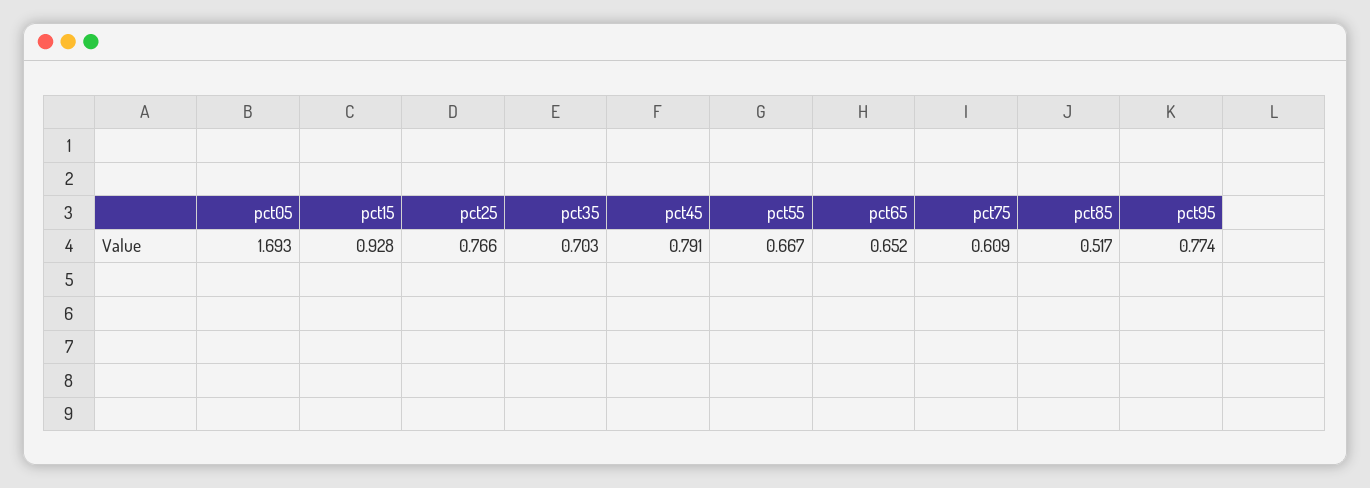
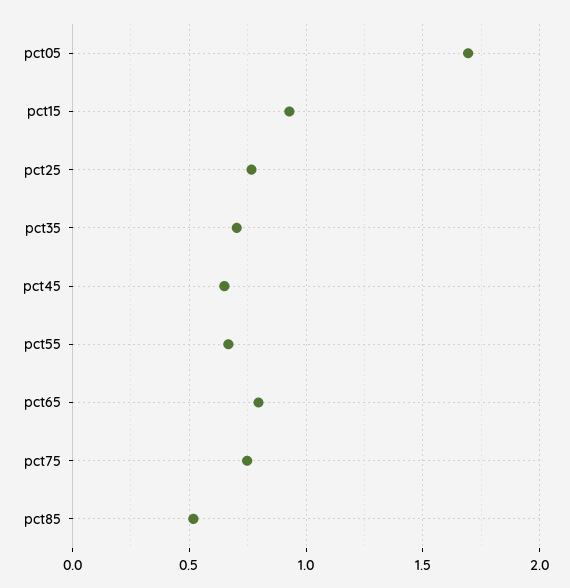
  {
    "pct05": 1.693,
    "pct15": 0.928,
    "pct25": 0.766,
    "pct35": 0.703,
-   "pct45": 0.791,
+   "pct45": 0.65,
    "pct55": 0.667,
-   "pct65": 0.652,
+   "pct65": 0.8,
-   "pct75": 0.609,
+   "pct75": 0.75,
-   "pct85": 0.517,
+   "pct85": 0.517
-   "pct95": 0.774
  }

